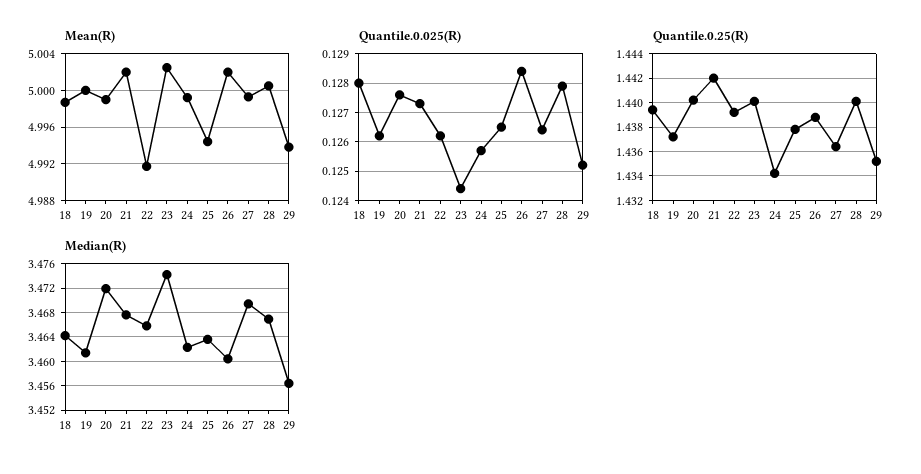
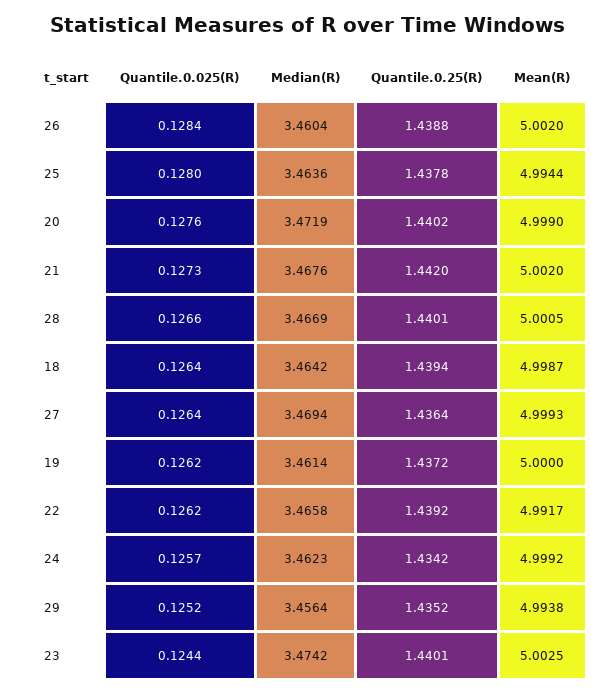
  {
    "Mean(R)": {
      "18": 4.9987,
      "19": 5,
      "20": 4.999,
      "21": 5.002,
      "22": 4.9917,
      "23": 5.0025,
      "24": 4.9992,
      "25": 4.9944,
      "26": 5.002,
      "27": 4.9993,
      "28": 5.0005,
      "29": 4.9938
    },
    "Quantile.0.025(R)": {
-     "18": 0.128,
+     "18": 0.1264,
      "19": 0.1262,
      "20": 0.1276,
      "21": 0.1273,
      "22": 0.1262,
      "23": 0.1244,
      "24": 0.1257,
-     "25": 0.1265,
+     "25": 0.128,
      "26": 0.1284,
      "27": 0.1264,
-     "28": 0.128,
+     "28": 0.1266,
      "29": 0.1252
    },
    "Quantile.0.25(R)": {
      "18": 1.4394,
      "19": 1.4372,
      "20": 1.4402,
      "21": 1.442,
      "22": 1.4392,
      "23": 1.4401,
      "24": 1.4342,
      "25": 1.4378,
      "26": 1.4388,
      "27": 1.4364,
      "28": 1.4401,
      "29": 1.4352
    },
    "Median(R)": {
      "18": 3.4642,
      "19": 3.4614,
      "20": 3.4719,
      "21": 3.4676,
      "22": 3.4658,
      "23": 3.4742,
      "24": 3.4623,
      "25": 3.4636,
      "26": 3.4604,
      "27": 3.4694,
      "28": 3.4669,
      "29": 3.4564
    }
  }

